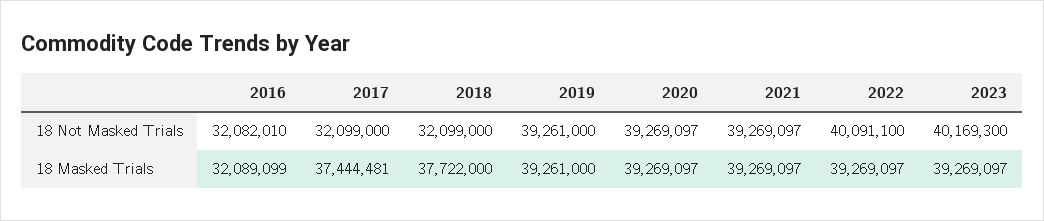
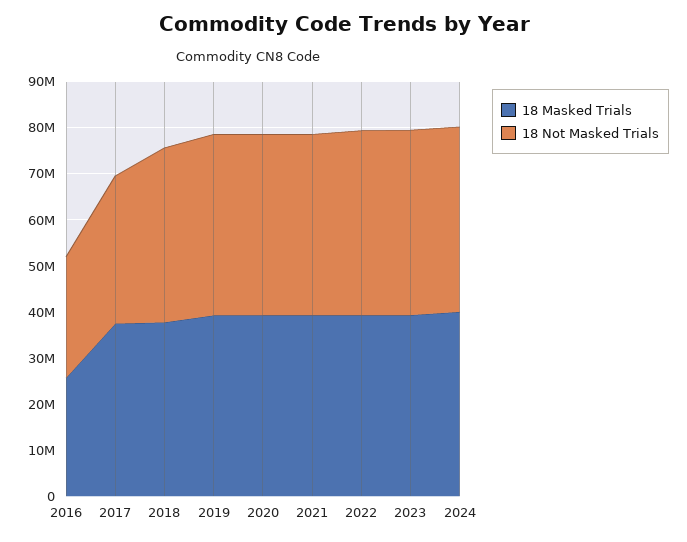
  {
    "18 Not Masked Trials": {
-     "2016": 32082010,
+     "2016": 26000000,
      "2017": 32099000,
-     "2018": 32099000,
+     "2018": 38000000,
      "2019": 39261000,
      "2020": 39269097,
      "2021": 39269097,
      "2022": 40091100,
-     "2023": 40169300
+     "2023": 40169300,
+     "2024": 40000000
    },
    "18 Masked Trials": {
-     "2016": 32089099,
+     "2016": 26000000,
      "2017": 37444481,
      "2018": 37722000,
      "2019": 39261000,
      "2020": 39269097,
      "2021": 39269097,
      "2022": 39269097,
-     "2023": 39269097
+     "2023": 39269097,
+     "2024": 40000000
    }
  }

